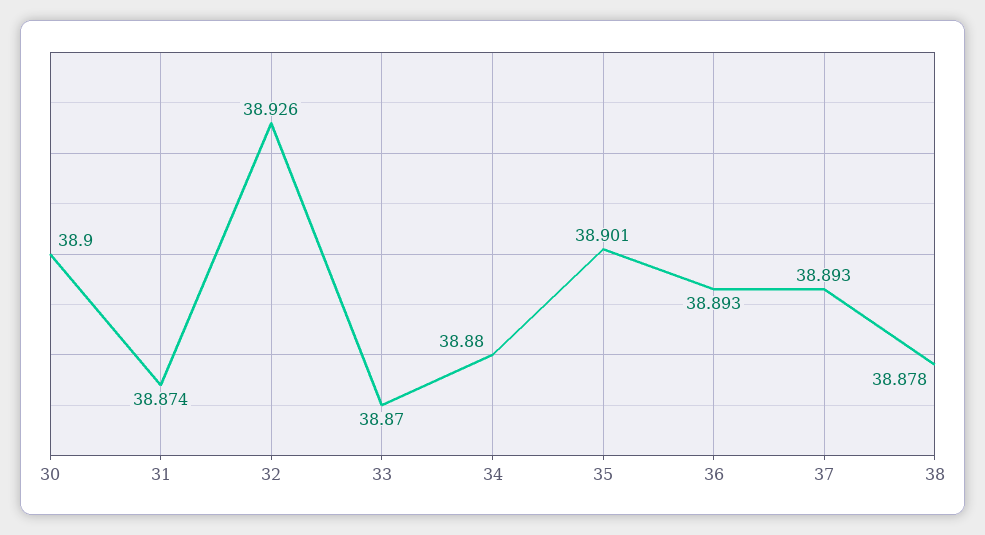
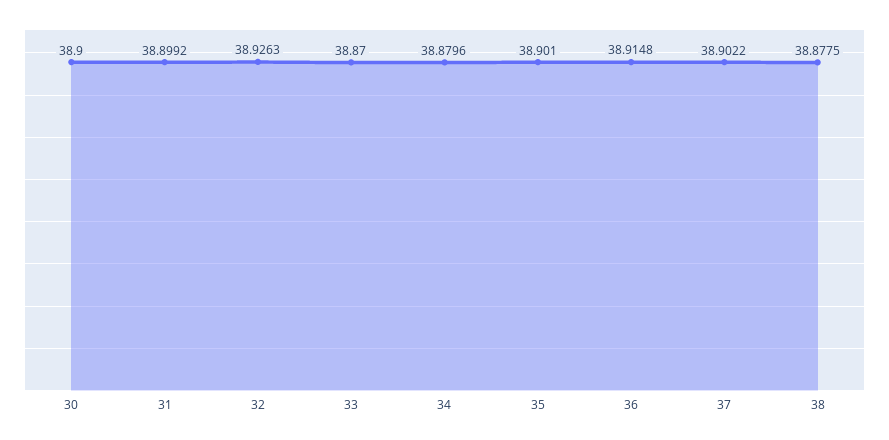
  {
    "30": 38.9,
-   "31": 38.874,
+   "31": 38.8992,
    "32": 38.9263,
    "33": 38.87,
    "34": 38.8796,
    "35": 38.901,
-   "36": 38.893,
+   "36": 38.9148,
-   "37": 38.893,
+   "37": 38.9022,
    "38": 38.8775
  }

